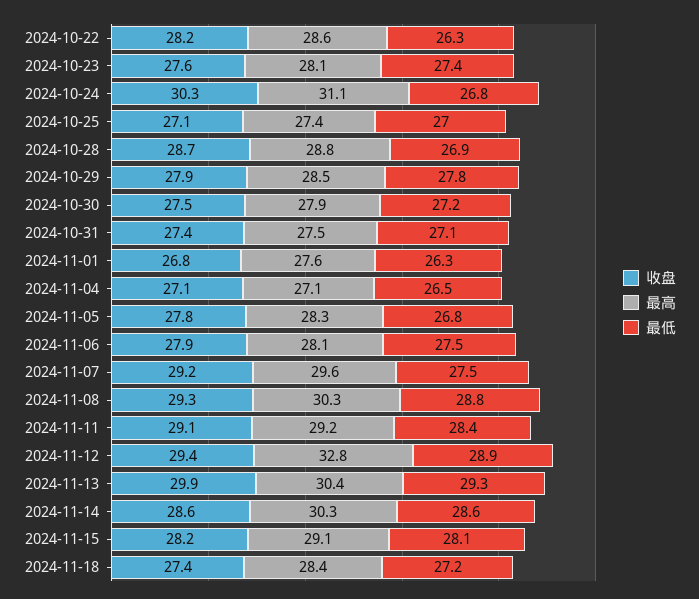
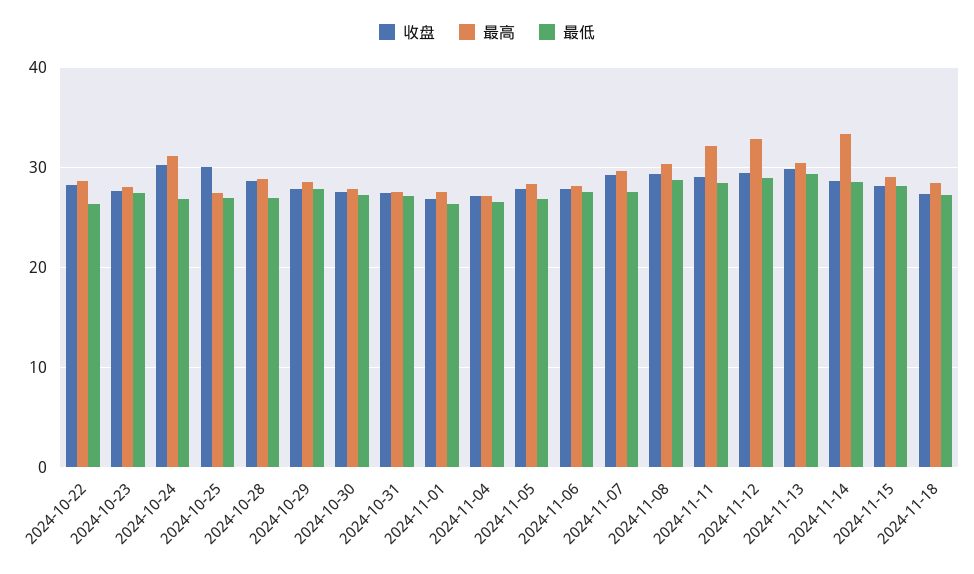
  {
    "收盘": {
      "2024-10-22": 28.2,
      "2024-10-23": 27.6,
      "2024-10-24": 30.3,
-     "2024-10-25": 27.1,
+     "2024-10-25": 30,
      "2024-10-28": 28.7,
      "2024-10-29": 27.9,
      "2024-10-30": 27.5,
      "2024-10-31": 27.4,
      "2024-11-01": 26.8,
      "2024-11-04": 27.1,
      "2024-11-05": 27.8,
      "2024-11-06": 27.9,
      "2024-11-07": 29.2,
      "2024-11-08": 29.3,
      "2024-11-11": 29.1,
      "2024-11-12": 29.4,
      "2024-11-13": 29.9,
      "2024-11-14": 28.6,
      "2024-11-15": 28.2,
      "2024-11-18": 27.4
    },
    "最高": {
      "2024-10-22": 28.6,
      "2024-10-23": 28.1,
      "2024-10-24": 31.1,
      "2024-10-25": 27.4,
      "2024-10-28": 28.8,
      "2024-10-29": 28.5,
      "2024-10-30": 27.9,
      "2024-10-31": 27.5,
      "2024-11-01": 27.6,
      "2024-11-04": 27.1,
      "2024-11-05": 28.3,
      "2024-11-06": 28.1,
      "2024-11-07": 29.6,
      "2024-11-08": 30.3,
-     "2024-11-11": 29.2,
+     "2024-11-11": 32,
      "2024-11-12": 32.8,
      "2024-11-13": 30.4,
-     "2024-11-14": 30.3,
+     "2024-11-14": 33,
      "2024-11-15": 29.1,
      "2024-11-18": 28.4
    },
    "最低": {
      "2024-10-22": 26.3,
      "2024-10-23": 27.4,
      "2024-10-24": 26.8,
      "2024-10-25": 27,
      "2024-10-28": 26.9,
      "2024-10-29": 27.8,
      "2024-10-30": 27.2,
      "2024-10-31": 27.1,
      "2024-11-01": 26.3,
      "2024-11-04": 26.5,
      "2024-11-05": 26.8,
      "2024-11-06": 27.5,
      "2024-11-07": 27.5,
      "2024-11-08": 28.8,
      "2024-11-11": 28.4,
      "2024-11-12": 28.9,
      "2024-11-13": 29.3,
      "2024-11-14": 28.6,
      "2024-11-15": 28.1,
      "2024-11-18": 27.2
    }
  }

